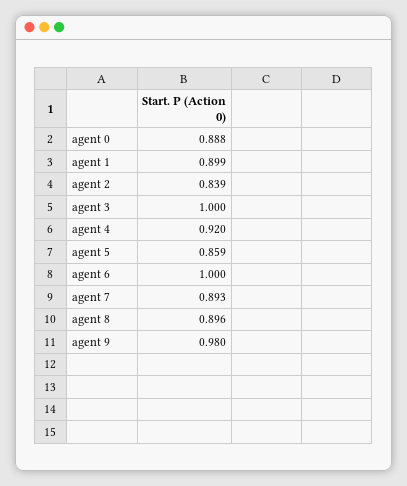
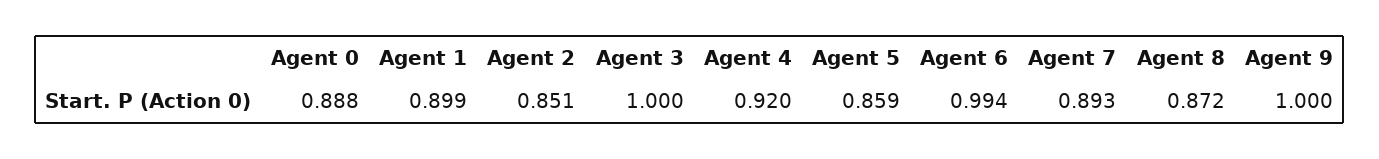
  {
    "agent 0": 0.888,
    "agent 1": 0.899,
-   "agent 2": 0.839,
+   "agent 2": 0.851,
    "agent 3": 1,
    "agent 4": 0.92,
    "agent 5": 0.859,
-   "agent 6": 1,
+   "agent 6": 0.994,
    "agent 7": 0.893,
-   "agent 8": 0.896,
+   "agent 8": 0.872,
-   "agent 9": 0.98
+   "agent 9": 1
  }

